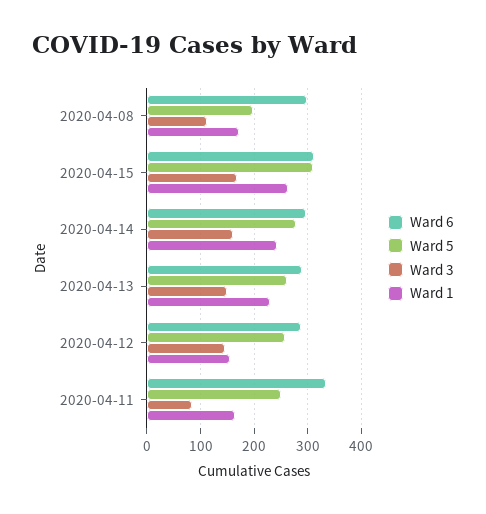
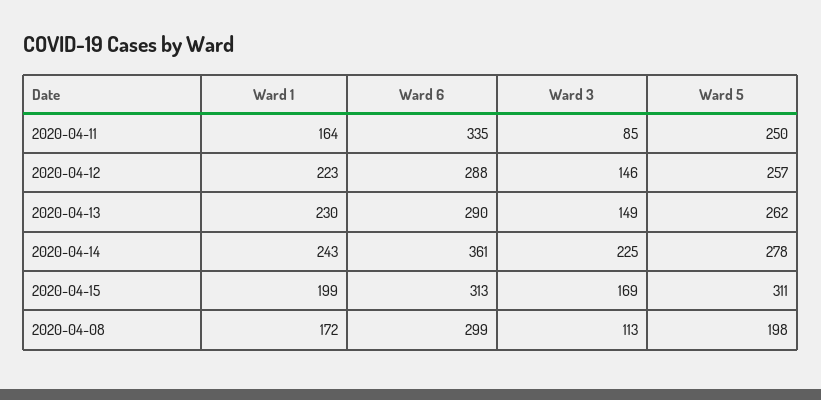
  {
    "Ward 6": {
      "2020-04-08": 299,
      "2020-04-15": 313,
-     "2020-04-14": 300,
+     "2020-04-14": 361,
      "2020-04-13": 290,
      "2020-04-12": 288,
      "2020-04-11": 335
    },
    "Ward 5": {
      "2020-04-08": 198,
      "2020-04-15": 311,
      "2020-04-14": 278,
      "2020-04-13": 262,
      "2020-04-12": 257,
      "2020-04-11": 250
    },
    "Ward 3": {
      "2020-04-08": 113,
      "2020-04-15": 169,
-     "2020-04-14": 160,
+     "2020-04-14": 225,
      "2020-04-13": 149,
      "2020-04-12": 146,
      "2020-04-11": 85
    },
    "Ward 1": {
      "2020-04-08": 172,
-     "2020-04-15": 260,
+     "2020-04-15": 199,
      "2020-04-14": 243,
      "2020-04-13": 230,
-     "2020-04-12": 160,
+     "2020-04-12": 223,
      "2020-04-11": 164
    }
  }

